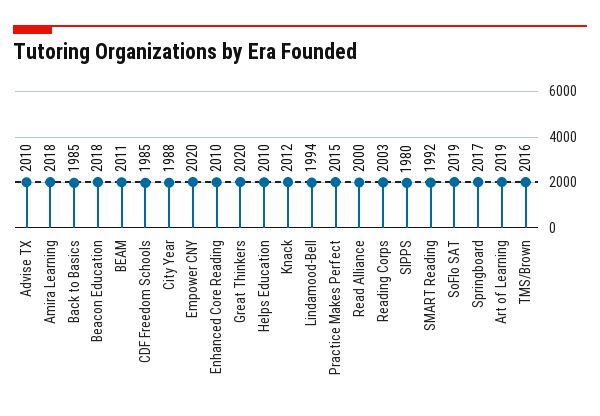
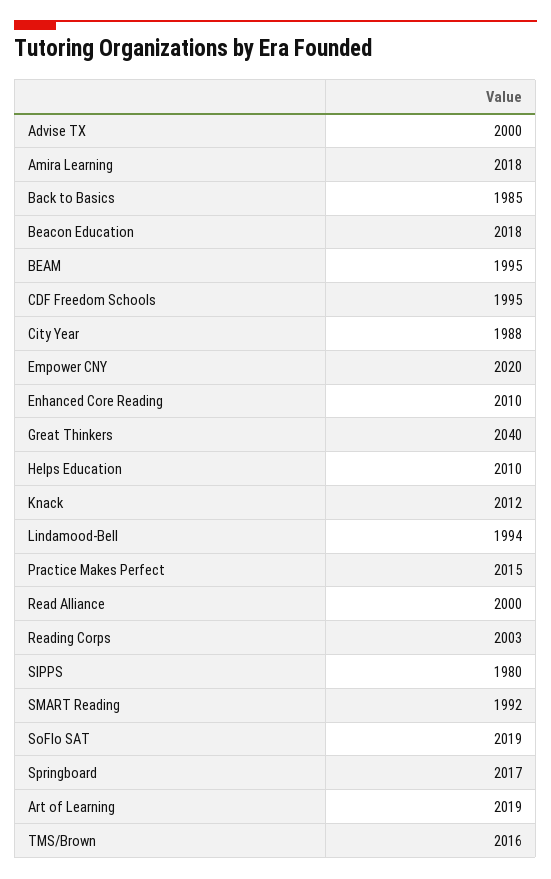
  {
-   "Advise TX": 2010,
+   "Advise TX": 2000,
    "Amira Learning": 2018,
    "Back to Basics": 1985,
    "Beacon Education": 2018,
-   "BEAM": 2011,
+   "BEAM": 1995,
-   "CDF Freedom Schools": 1985,
+   "CDF Freedom Schools": 1995,
    "City Year": 1988,
    "Empower CNY": 2020,
    "Enhanced Core Reading": 2010,
-   "Great Thinkers": 2020,
+   "Great Thinkers": 2040,
    "Helps Education": 2010,
    "Knack": 2012,
    "Lindamood-Bell": 1994,
    "Practice Makes Perfect": 2015,
    "Read Alliance": 2000,
    "Reading Corps": 2003,
    "SIPPS": 1980,
    "SMART Reading": 1992,
    "SoFlo SAT": 2019,
    "Springboard": 2017,
    "Art of Learning": 2019,
    "TMS/Brown": 2016
  }

